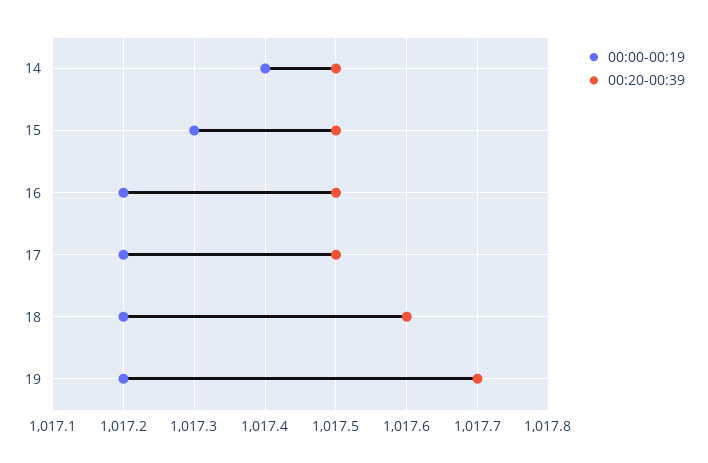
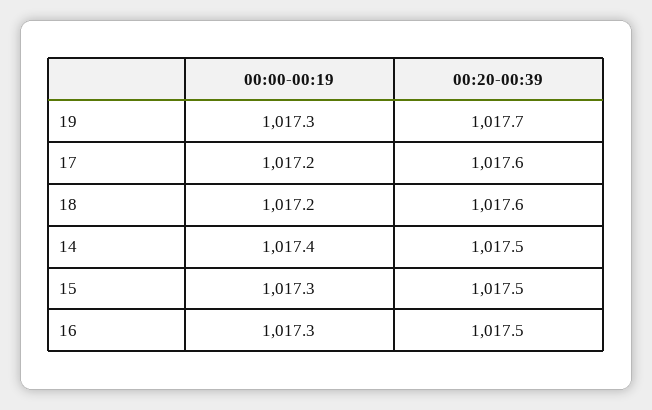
  {
    "00:00-00:19": {
      "14": 1017.4,
      "15": 1017.3,
-     "16": 1017.2,
+     "16": 1017.3,
      "17": 1017.2,
      "18": 1017.2,
-     "19": 1017.2
+     "19": 1017.3
    },
    "00:20-00:39": {
      "14": 1017.5,
      "15": 1017.5,
      "16": 1017.5,
-     "17": 1017.5,
+     "17": 1017.6,
      "18": 1017.6,
      "19": 1017.7
    }
  }

